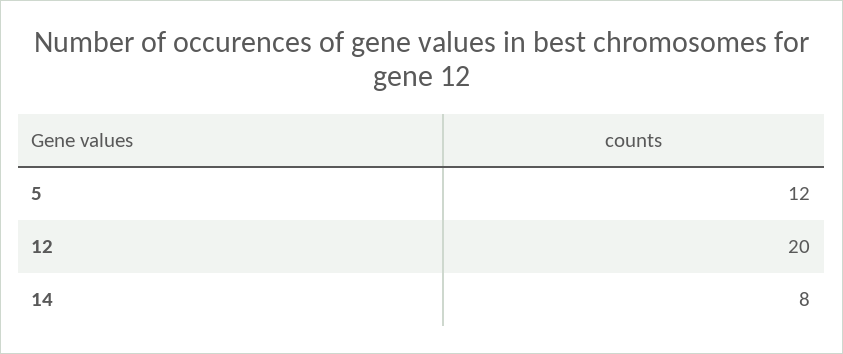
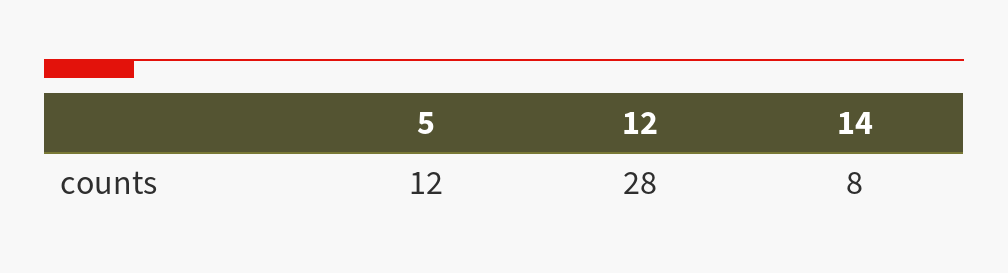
  {
    "5": 12,
-   "12": 20,
+   "12": 28,
    "14": 8
  }

